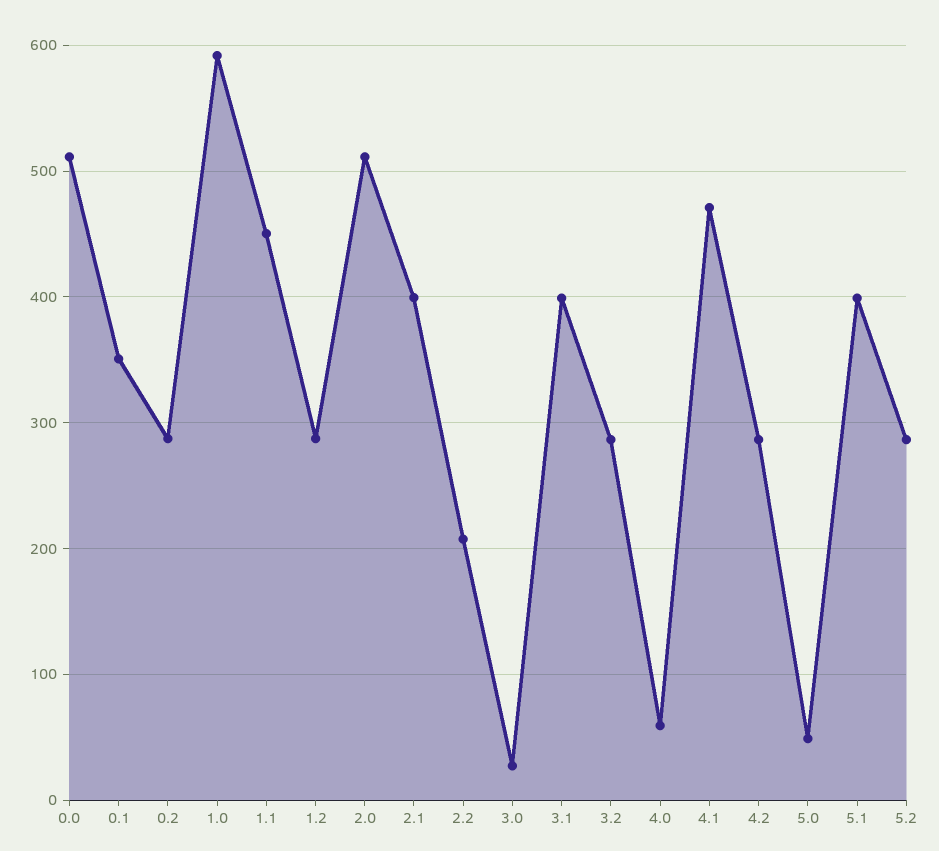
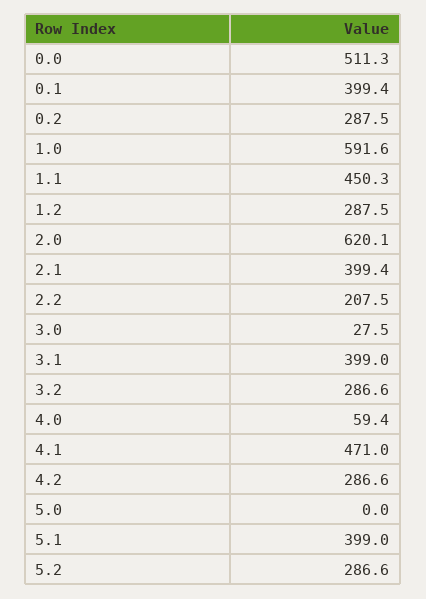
  {
    "0.0": 511.3,
-   "0.1": 350,
+   "0.1": 399.4,
    "0.2": 287.5,
    "1.0": 591.6,
    "1.1": 450.3,
    "1.2": 287.5,
-   "2.0": 510,
+   "2.0": 620.1,
    "2.1": 399.4,
    "2.2": 207.5,
    "3.0": 27.5,
    "3.1": 399,
    "3.2": 286.6,
    "4.0": 59.4,
    "4.1": 471,
    "4.2": 286.6,
-   "5.0": 50,
+   "5.0": 0,
    "5.1": 399,
    "5.2": 286.6
  }

